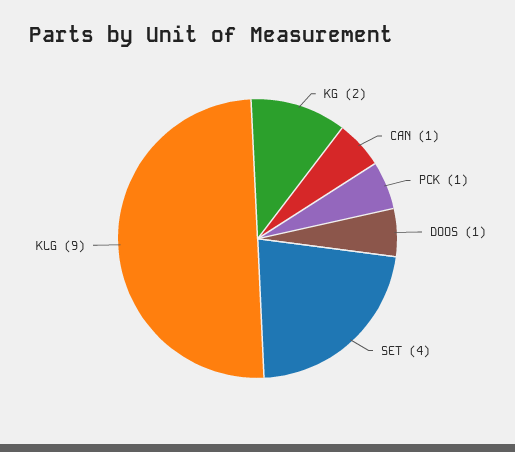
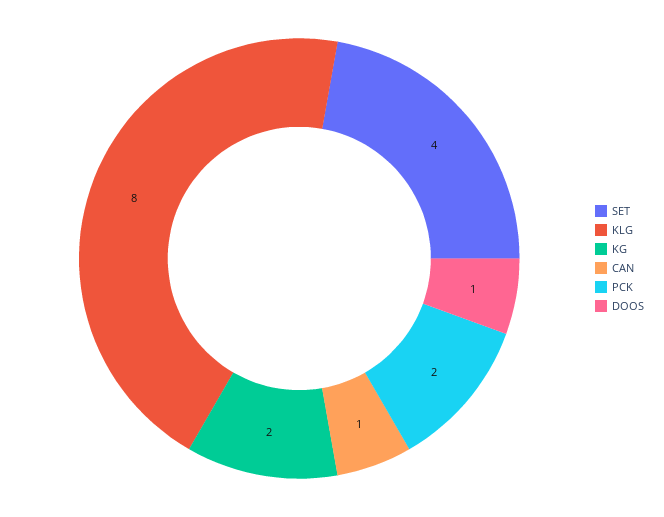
  {
    "KG": 2,
    "CAN": 1,
-   "PCK": 1,
+   "PCK": 2,
    "DOOS": 1,
    "SET": 4,
-   "KLG": 9
+   "KLG": 8
  }

